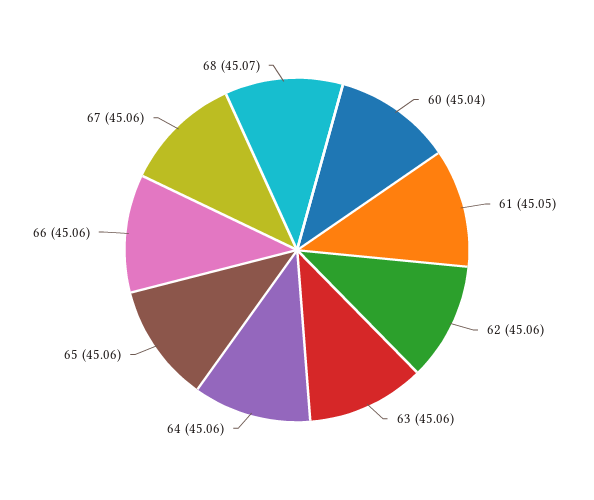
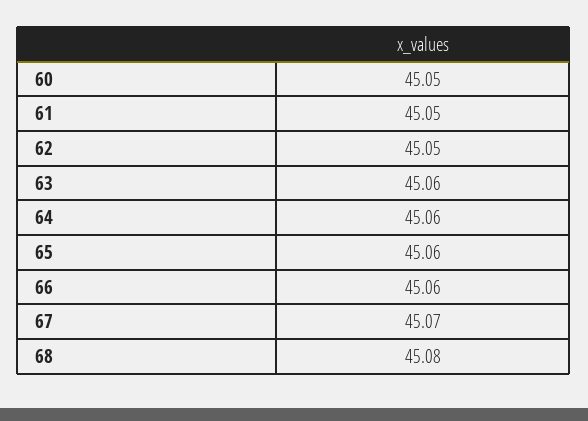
  {
-   "60": 45.04,
+   "60": 45.05,
    "61": 45.05,
-   "62": 45.06,
+   "62": 45.05,
    "63": 45.06,
    "64": 45.06,
    "65": 45.06,
    "66": 45.06,
-   "67": 45.06,
+   "67": 45.07,
-   "68": 45.07
+   "68": 45.08
  }

